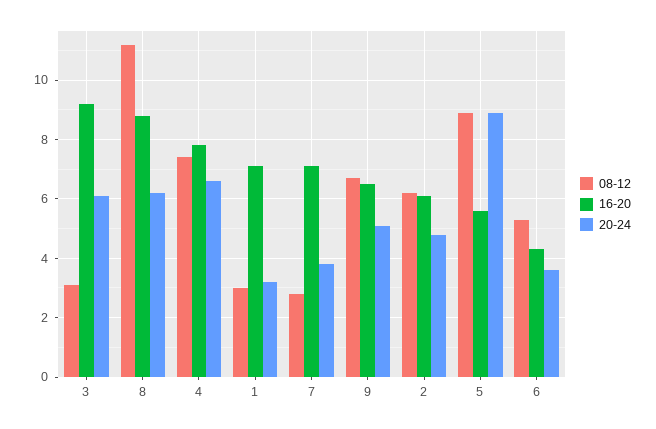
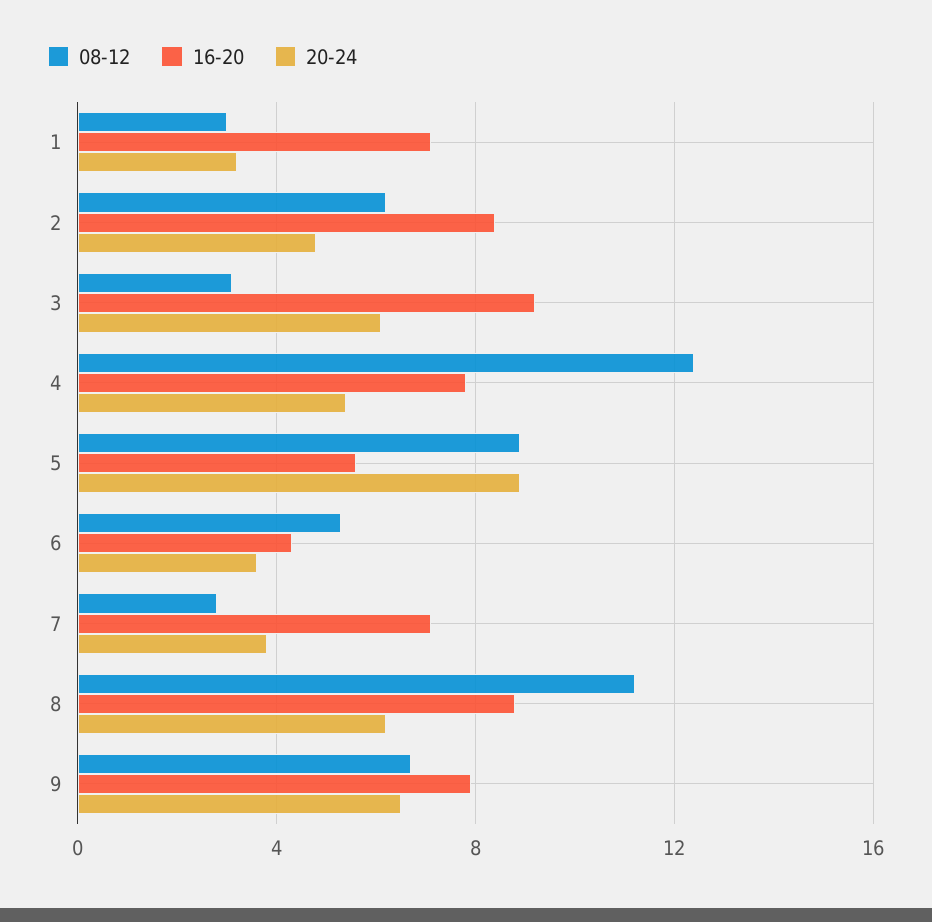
  {
    "08-12": {
      "3": 3,
      "8": 11,
-     "4": 7.5,
+     "4": 12.5,
      "1": 3,
      "7": 3,
      "9": 6.5,
      "2": 6,
      "5": 9,
      "6": 5.5
    },
    "16-20": {
      "3": 9,
      "8": 9,
      "4": 8,
      "1": 7,
      "7": 7,
-     "9": 6.5,
+     "9": 8,
-     "2": 6,
+     "2": 8.5,
      "5": 5.5,
      "6": 4.5
    },
    "20-24": {
      "3": 6,
      "8": 6,
-     "4": 6.5,
+     "4": 5.5,
      "1": 3,
      "7": 4,
-     "9": 5,
+     "9": 6.5,
      "2": 5,
      "5": 9,
      "6": 3.5
    }
  }

